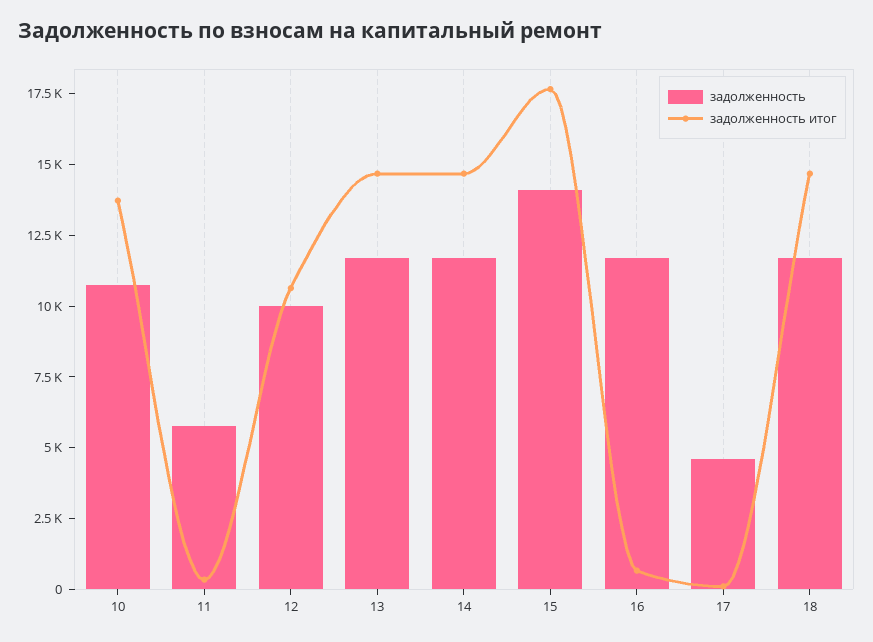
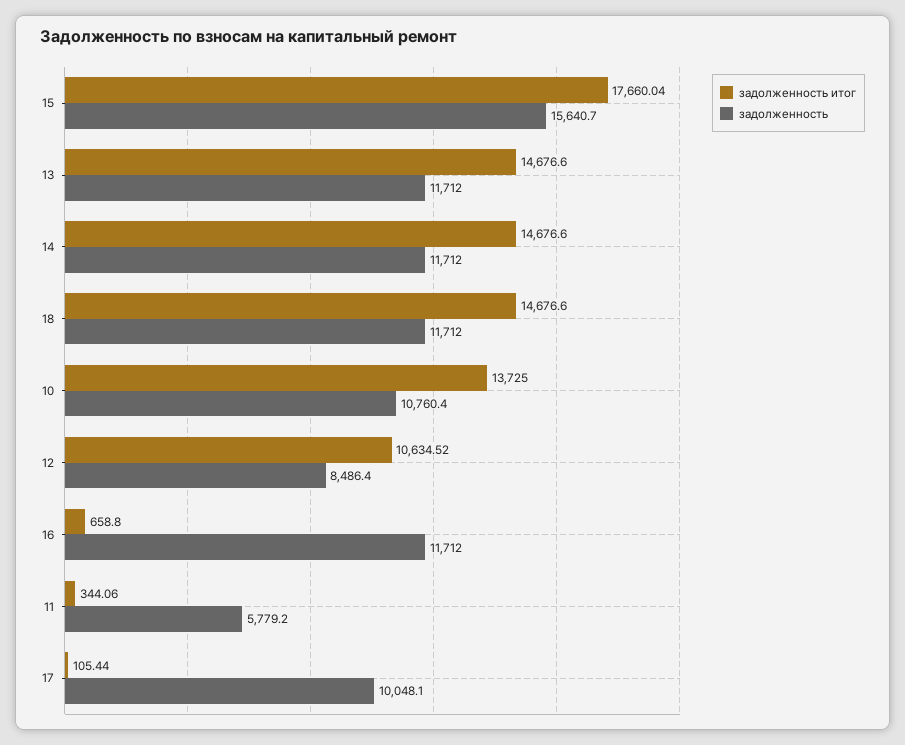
  {
    "задолженность": {
      "10": 10760.4,
      "11": 5779.2,
-     "12": 10000,
+     "12": 8486.4,
      "13": 11712,
      "14": 11712,
-     "15": 14000,
+     "15": 15640.7,
      "16": 11712,
-     "17": 4500,
+     "17": 10048.1,
      "18": 11712
    },
    "задолженность итог": {
      "10": 13725,
      "11": 344.06,
      "12": 10634.52,
      "13": 14676.6,
      "14": 14676.6,
      "15": 17660.04,
      "16": 658.8,
      "17": 105.44,
      "18": 14676.6
    }
  }

